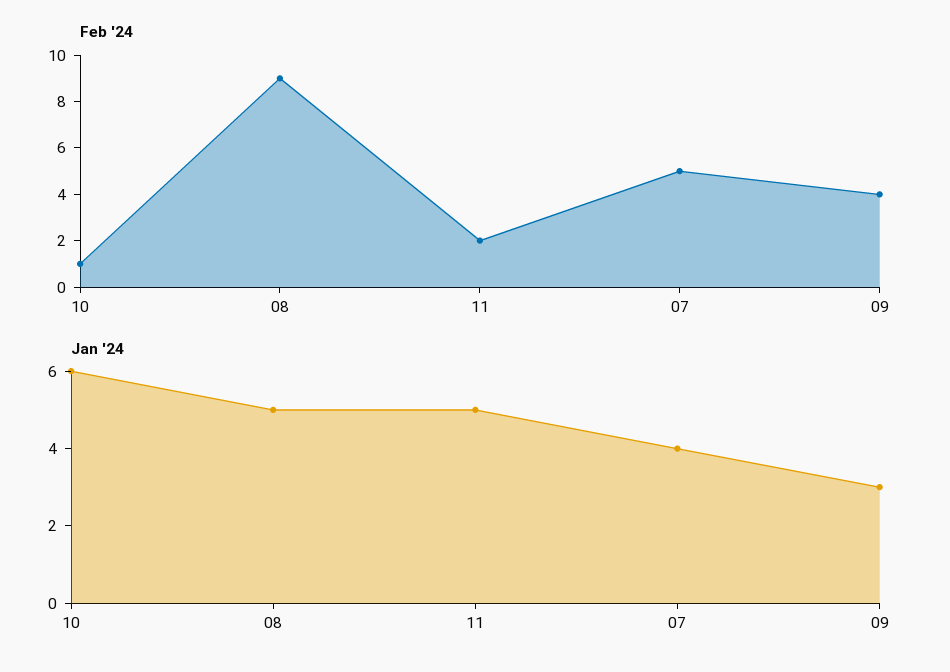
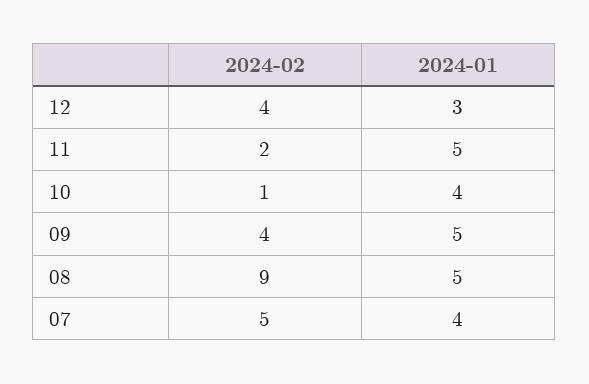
  {
    "Feb '24": {
      "10": 1,
      "08": 9,
      "11": 2,
      "07": 5,
-     "09": 4
+     "09": 4,
+     "12": 4
    },
    "Jan '24": {
-     "10": 6,
+     "10": 4,
      "08": 5,
      "11": 5,
      "07": 4,
-     "09": 3
+     "09": 5,
+     "12": 3
    }
  }

